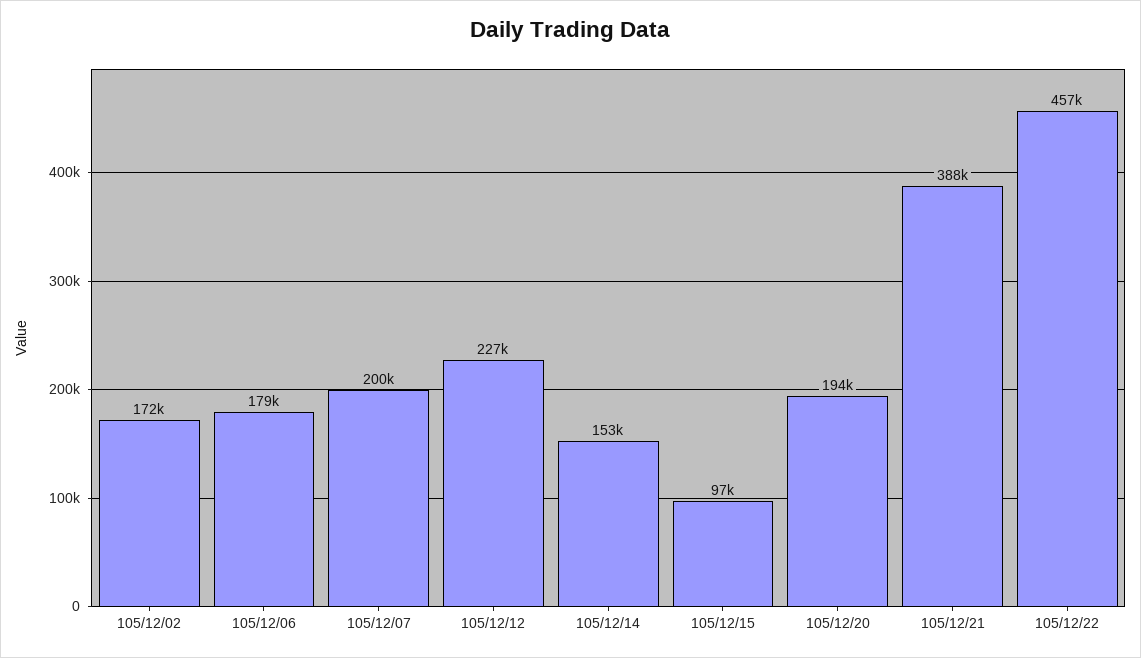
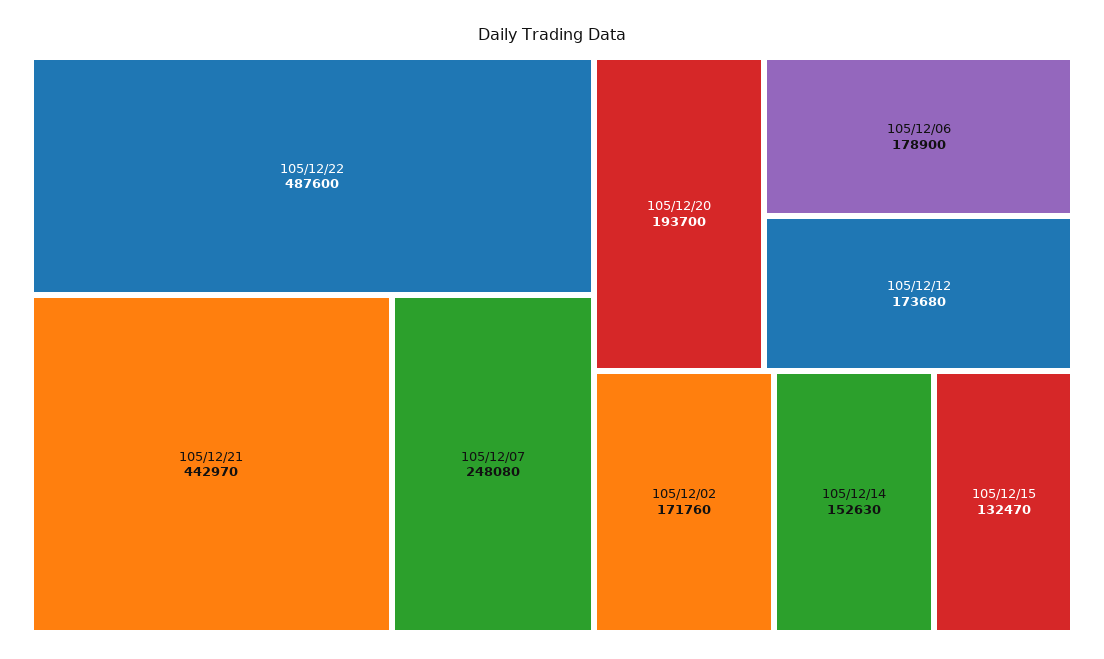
  {
    "105/12/02": 171760,
    "105/12/06": 178900,
-   "105/12/07": 200000,
+   "105/12/07": 248080,
-   "105/12/12": 227000,
+   "105/12/12": 173680,
    "105/12/14": 152630,
-   "105/12/15": 97000,
+   "105/12/15": 132470,
    "105/12/20": 193700,
-   "105/12/21": 388000,
+   "105/12/21": 442970,
-   "105/12/22": 457000
+   "105/12/22": 487600
  }

